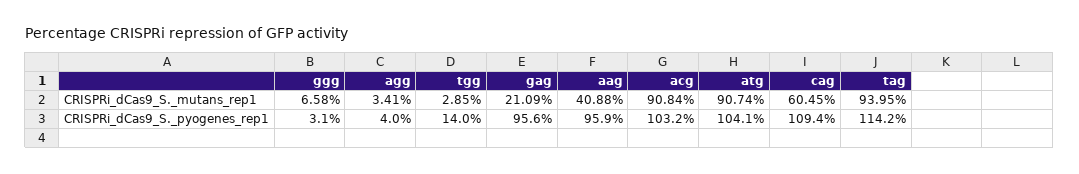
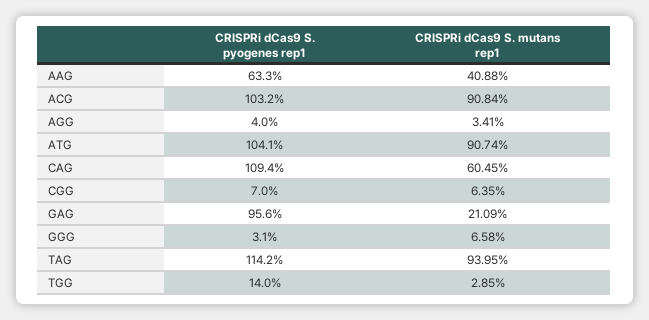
  {
    "ggg": {
      "CRISPRi_dCas9_S._mutans_rep1": 6.58,
      "CRISPRi_dCas9_S._pyogenes_rep1": 3.1
    },
    "agg": {
      "CRISPRi_dCas9_S._mutans_rep1": 3.41,
      "CRISPRi_dCas9_S._pyogenes_rep1": 4
    },
    "tgg": {
      "CRISPRi_dCas9_S._mutans_rep1": 2.85,
      "CRISPRi_dCas9_S._pyogenes_rep1": 14
    },
    "gag": {
      "CRISPRi_dCas9_S._mutans_rep1": 21.09,
      "CRISPRi_dCas9_S._pyogenes_rep1": 95.6
    },
    "aag": {
      "CRISPRi_dCas9_S._mutans_rep1": 40.88,
-     "CRISPRi_dCas9_S._pyogenes_rep1": 95.9
+     "CRISPRi_dCas9_S._pyogenes_rep1": 63.3
    },
    "acg": {
      "CRISPRi_dCas9_S._mutans_rep1": 90.84,
      "CRISPRi_dCas9_S._pyogenes_rep1": 103.2
    },
    "atg": {
      "CRISPRi_dCas9_S._mutans_rep1": 90.74,
      "CRISPRi_dCas9_S._pyogenes_rep1": 104.1
    },
    "cag": {
      "CRISPRi_dCas9_S._mutans_rep1": 60.45,
      "CRISPRi_dCas9_S._pyogenes_rep1": 109.4
    },
    "tag": {
      "CRISPRi_dCas9_S._mutans_rep1": 93.95,
      "CRISPRi_dCas9_S._pyogenes_rep1": 114.2
-   }
+   },
+   "CGG": {
+     "CRISPRi_dCas9_S._pyogenes_rep1": 7,
+     "CRISPRi_dCas9_S._mutans_rep1": 6.35
+   }
  }

